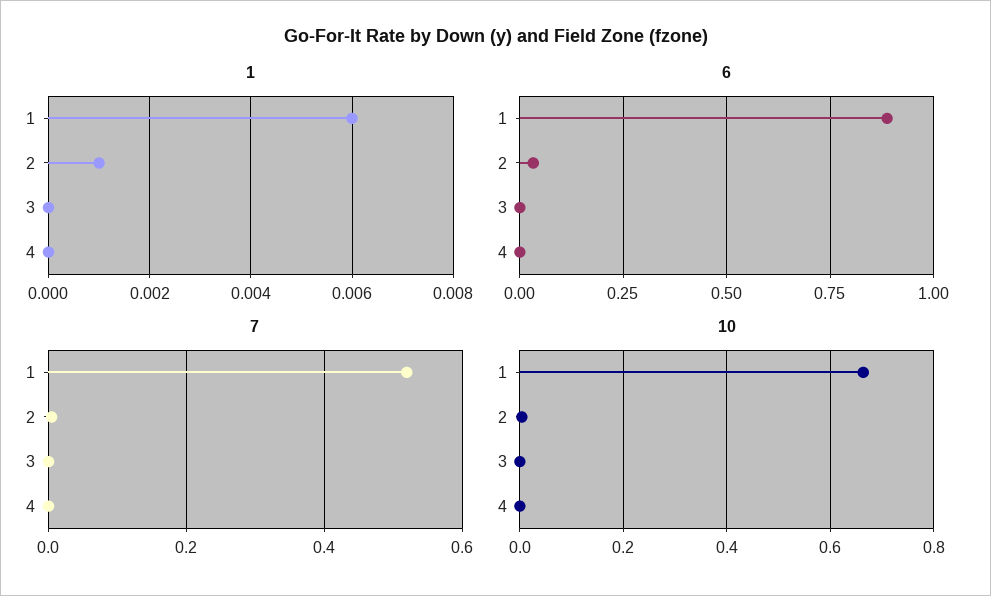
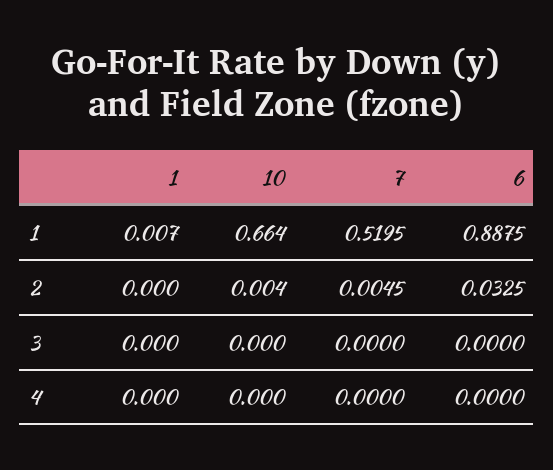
  {
    "1": {
-     "1": 0.006,
+     "1": 0.007,
-     "2": 0.001,
+     "2": 0,
      "3": 0,
      "4": 0
    },
    "6": {
      "1": 0.8875,
      "2": 0.0325,
      "3": 0,
      "4": 0
    },
    "7": {
      "1": 0.5195,
      "2": 0.0045,
      "3": 0,
      "4": 0
    },
    "10": {
      "1": 0.664,
      "2": 0.004,
      "3": 0,
      "4": 0
    }
  }

